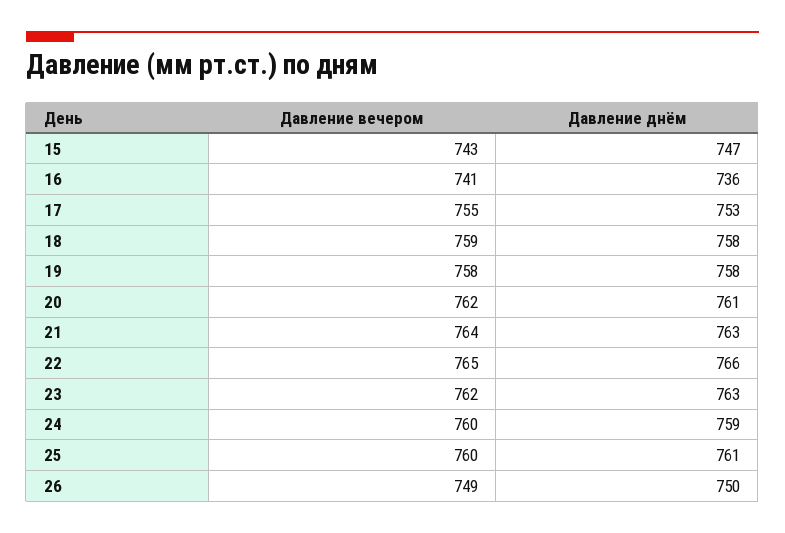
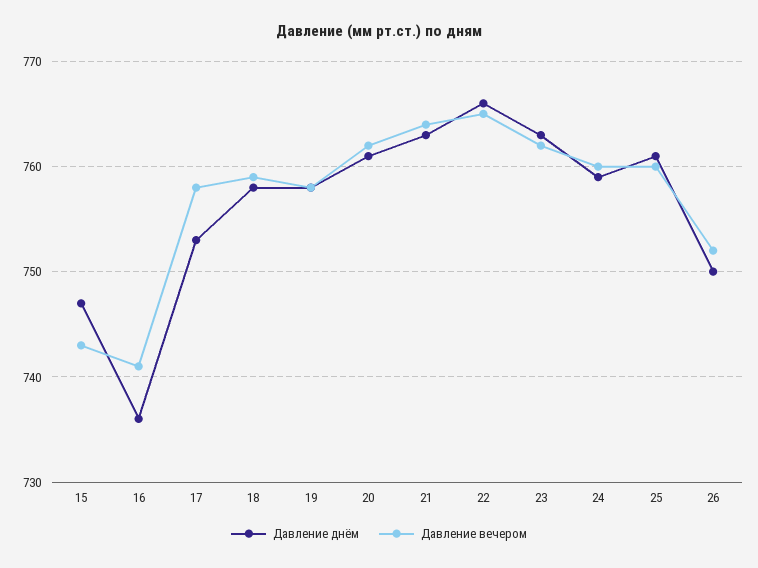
  {
    "Давление вечером": {
      "15": 743,
      "16": 741,
-     "17": 755,
+     "17": 758,
      "18": 759,
      "19": 758,
      "20": 762,
      "21": 764,
      "22": 765,
      "23": 762,
      "24": 760,
      "25": 760,
-     "26": 749
+     "26": 752
    },
    "Давление днём": {
      "15": 747,
      "16": 736,
      "17": 753,
      "18": 758,
      "19": 758,
      "20": 761,
      "21": 763,
      "22": 766,
      "23": 763,
      "24": 759,
      "25": 761,
      "26": 750
    }
  }

